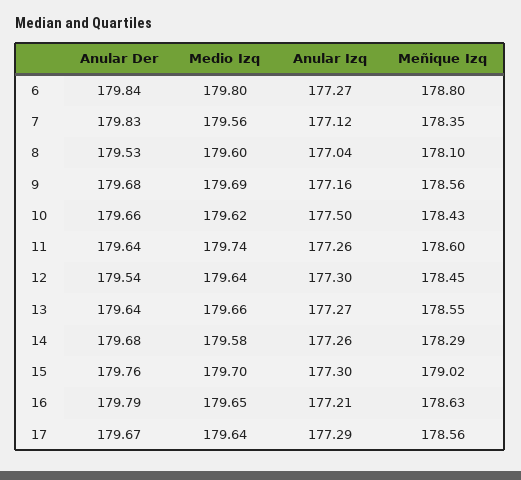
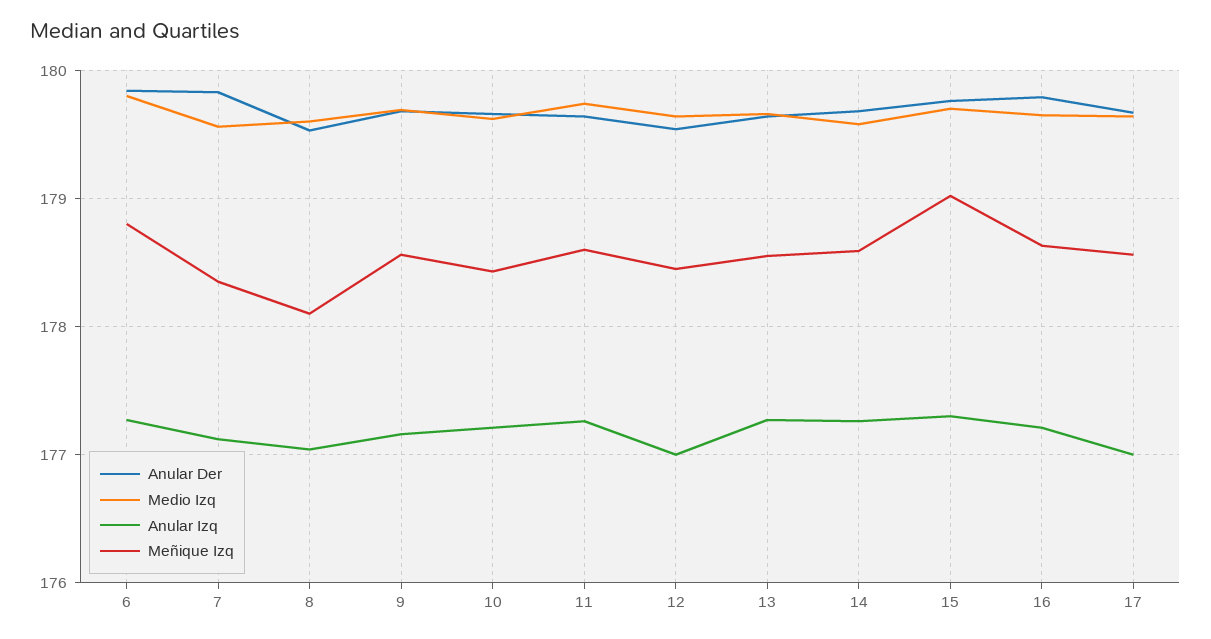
  {
    "Anular Der": {
      "6": 179.84,
      "7": 179.83,
      "8": 179.53,
      "9": 179.68,
      "10": 179.66,
      "11": 179.64,
      "12": 179.54,
      "13": 179.64,
      "14": 179.68,
      "15": 179.76,
      "16": 179.79,
      "17": 179.67
    },
    "Medio Izq": {
      "6": 179.8,
      "7": 179.56,
      "8": 179.6,
      "9": 179.69,
      "10": 179.62,
      "11": 179.74,
      "12": 179.64,
      "13": 179.66,
      "14": 179.58,
      "15": 179.7,
      "16": 179.65,
      "17": 179.64
    },
    "Anular Izq": {
      "6": 177.27,
      "7": 177.12,
      "8": 177.04,
      "9": 177.16,
-     "10": 177.5,
+     "10": 177.2,
      "11": 177.26,
-     "12": 177.3,
+     "12": 177,
      "13": 177.27,
      "14": 177.26,
      "15": 177.3,
      "16": 177.21,
-     "17": 177.29
+     "17": 177
    },
    "Meñique Izq": {
      "6": 178.8,
      "7": 178.35,
      "8": 178.1,
      "9": 178.56,
      "10": 178.43,
      "11": 178.6,
      "12": 178.45,
      "13": 178.55,
-     "14": 178.29,
+     "14": 178.6,
      "15": 179.02,
      "16": 178.63,
      "17": 178.56
    }
  }

